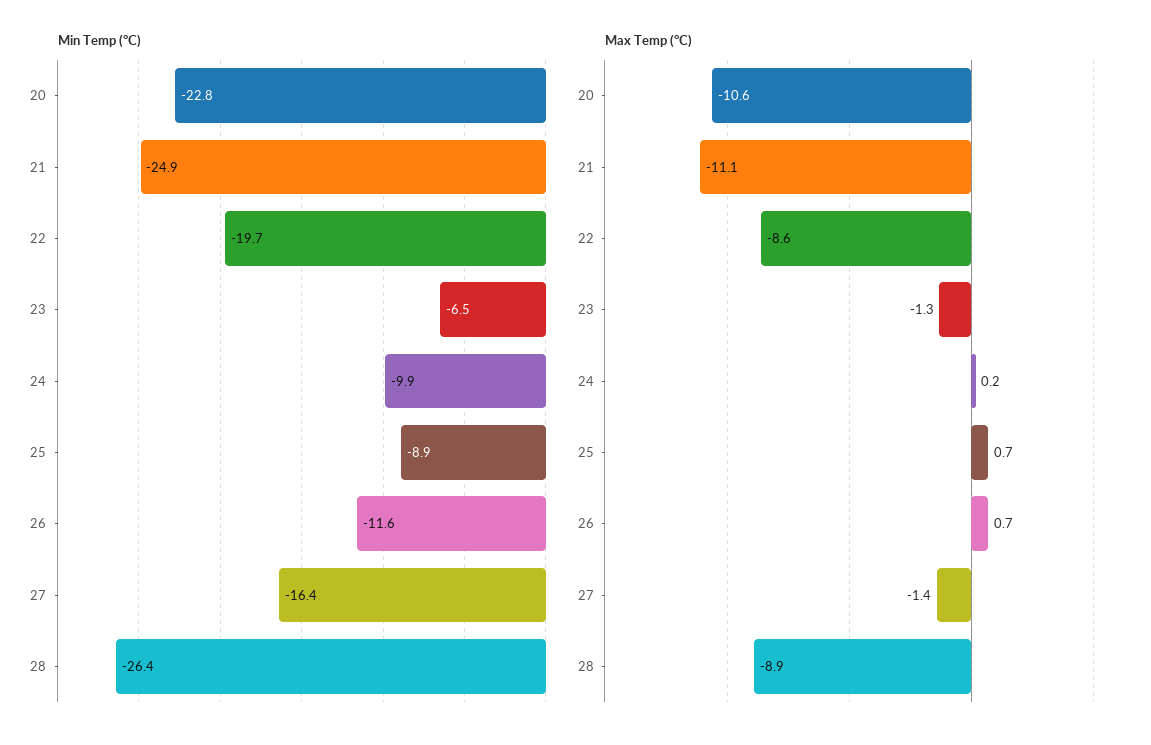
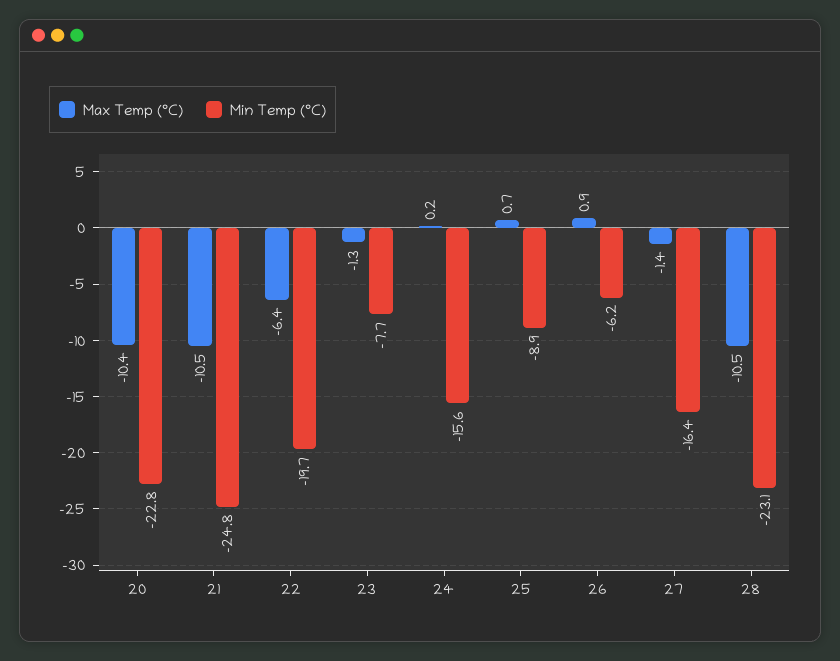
  {
    "Min Temp (°C)": {
      "20": -22.8,
-     "21": -24.9,
+     "21": -24.8,
      "22": -19.7,
-     "23": -6.5,
+     "23": -7.7,
-     "24": -9.9,
+     "24": -15.6,
      "25": -8.9,
-     "26": -11.6,
+     "26": -6.2,
      "27": -16.4,
-     "28": -26.4
+     "28": -23.1
    },
    "Max Temp (°C)": {
-     "20": -10.6,
+     "20": -10.4,
-     "21": -11.1,
+     "21": -10.5,
-     "22": -8.6,
+     "22": -6.4,
      "23": -1.3,
      "24": 0.2,
      "25": 0.7,
-     "26": 0.7,
+     "26": 0.9,
      "27": -1.4,
-     "28": -8.9
+     "28": -10.5
    }
  }

